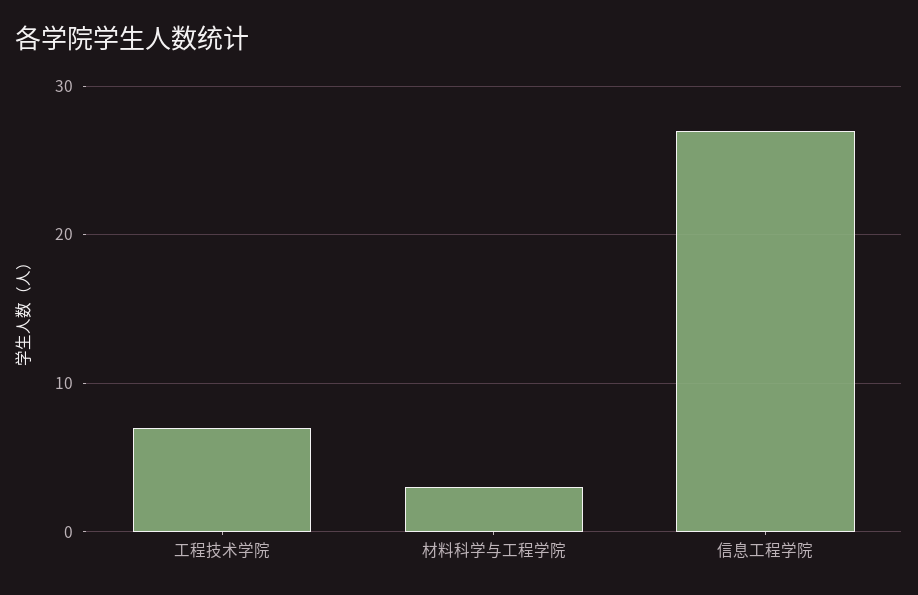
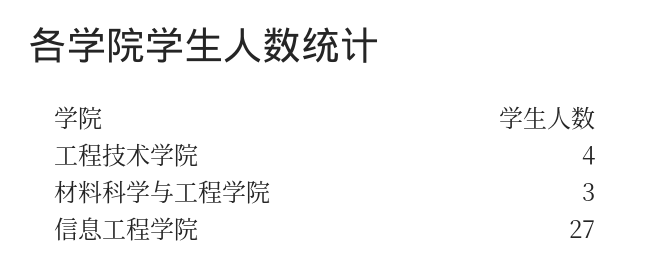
  {
-   "工程技术学院": 7,
+   "工程技术学院": 4,
    "材料科学与工程学院": 3,
    "信息工程学院": 27
  }

